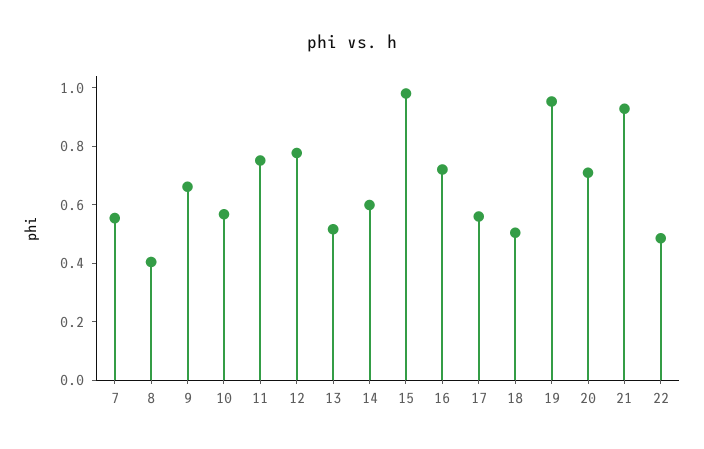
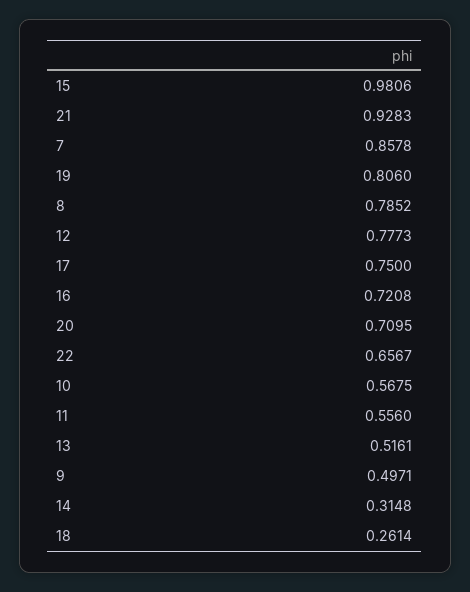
  {
-   "7": 0.55,
+   "7": 0.8578,
-   "8": 0.4,
+   "8": 0.7852,
-   "9": 0.65,
+   "9": 0.4971,
    "10": 0.5675,
-   "11": 0.75,
+   "11": 0.556,
    "12": 0.7773,
    "13": 0.5161,
-   "14": 0.6,
+   "14": 0.3148,
    "15": 0.9806,
    "16": 0.7208,
-   "17": 0.55,
+   "17": 0.75,
-   "18": 0.5,
+   "18": 0.2614,
-   "19": 0.95,
+   "19": 0.806,
    "20": 0.7095,
    "21": 0.9283,
-   "22": 0.5
+   "22": 0.6567
  }

